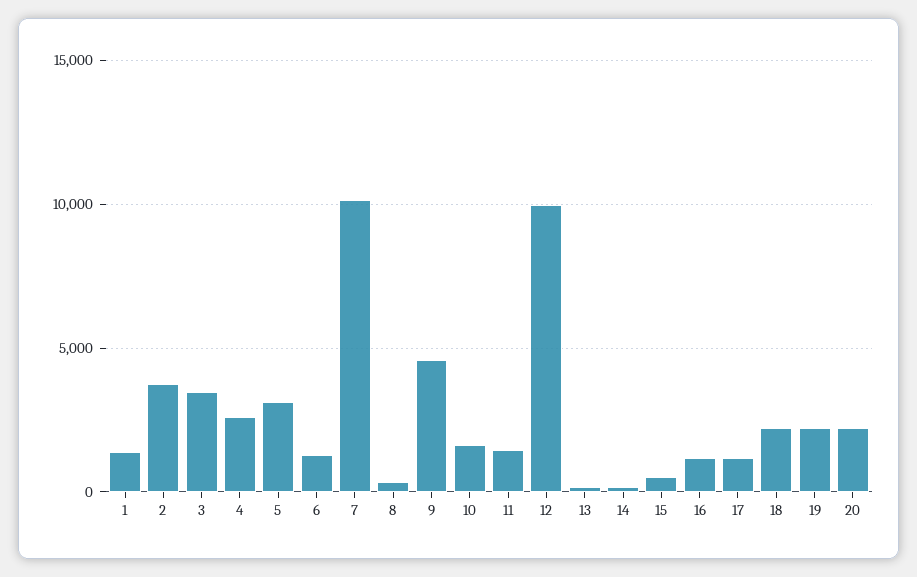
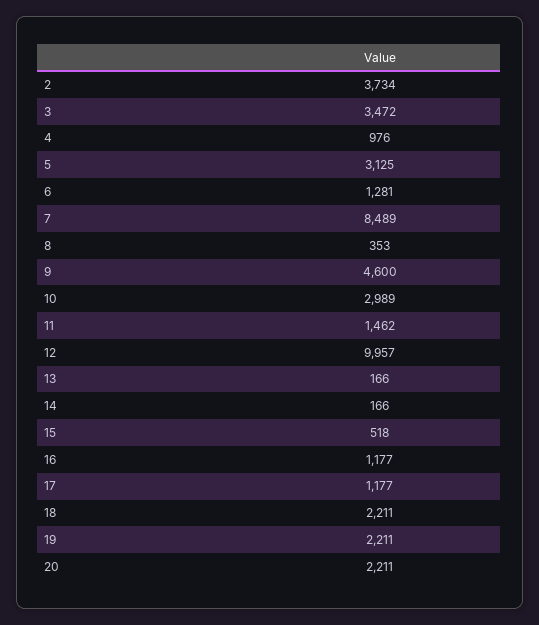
  {
-   "1": 1500,
    "2": 3734,
    "3": 3472,
-   "4": 2500,
+   "4": 976,
    "5": 3125,
    "6": 1281,
-   "7": 10000,
+   "7": 8489,
    "8": 353,
    "9": 4600,
-   "10": 1500,
+   "10": 2989,
    "11": 1462,
    "12": 9957,
    "13": 166,
    "14": 166,
    "15": 518,
    "16": 1177,
    "17": 1177,
    "18": 2211,
    "19": 2211,
    "20": 2211
  }

